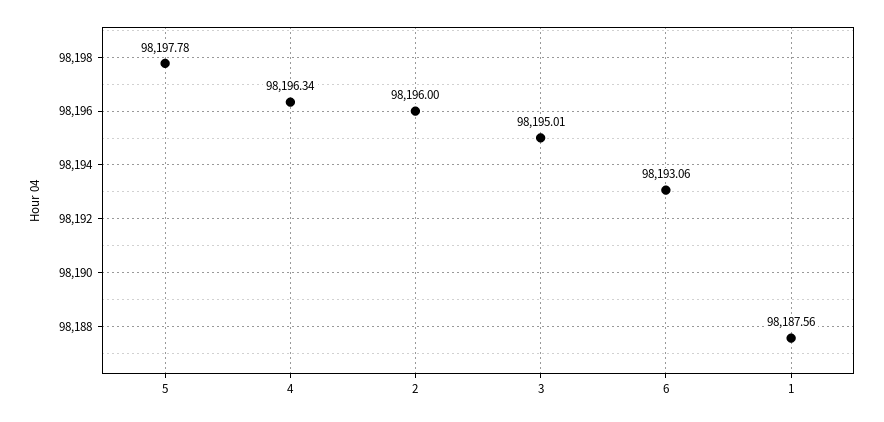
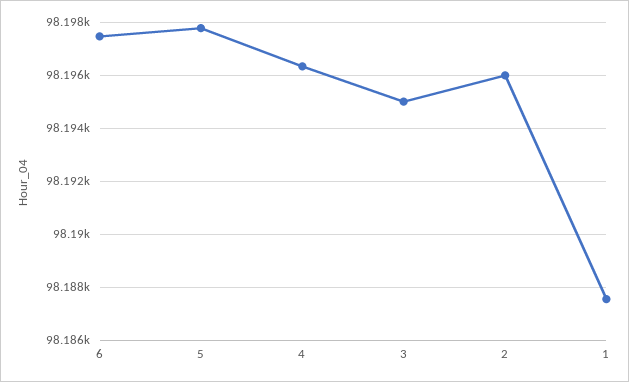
  {
    "5": 98197.78,
    "4": 98196.34,
    "2": 98196,
    "3": 98195.01,
-   "6": 98193.06,
+   "6": 98197.5,
    "1": 98187.56
  }

